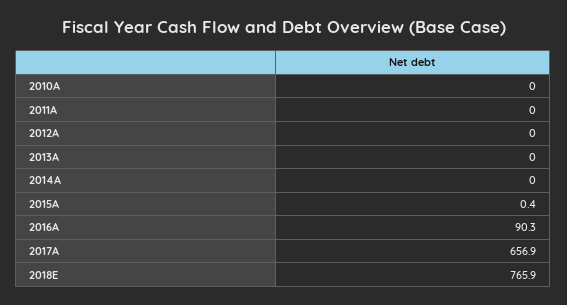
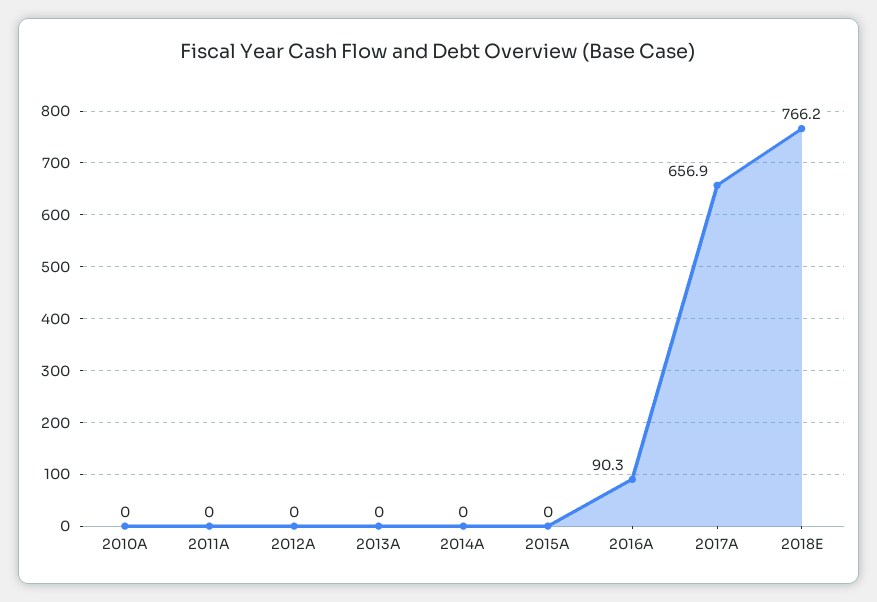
  {
    "2010A": 0,
    "2011A": 0,
    "2012A": 0,
    "2013A": 0,
    "2014A": 0,
-   "2015A": 0.4,
+   "2015A": 0,
    "2016A": 90.3,
    "2017A": 656.9,
-   "2018E": 765.9
+   "2018E": 766.2
  }

